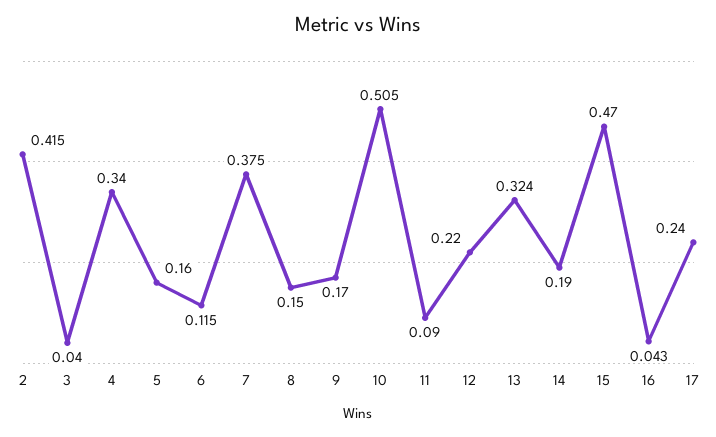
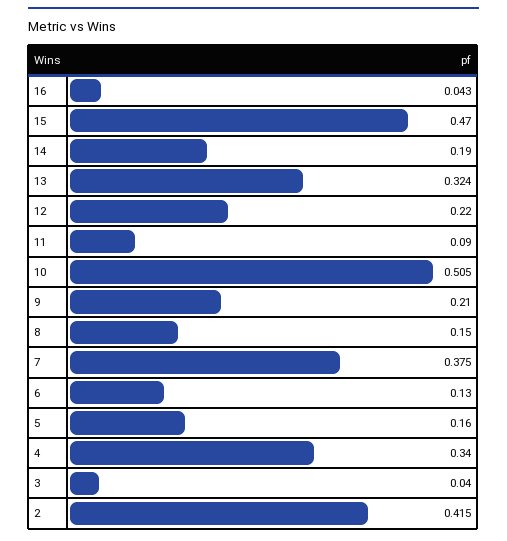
  {
    "2": 0.415,
    "3": 0.04,
    "4": 0.34,
    "5": 0.16,
-   "6": 0.115,
+   "6": 0.13,
    "7": 0.375,
    "8": 0.15,
-   "9": 0.17,
+   "9": 0.21,
    "10": 0.505,
    "11": 0.09,
    "12": 0.22,
    "13": 0.324,
    "14": 0.19,
    "15": 0.47,
-   "16": 0.043,
+   "16": 0.043
-   "17": 0.24
  }

